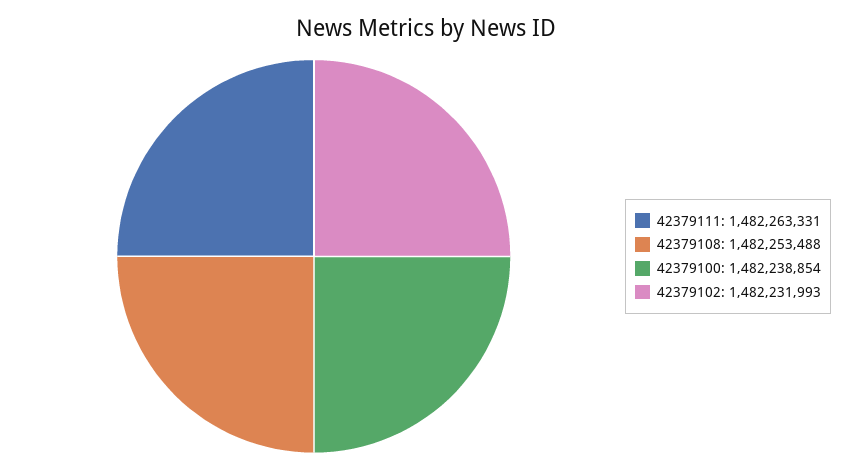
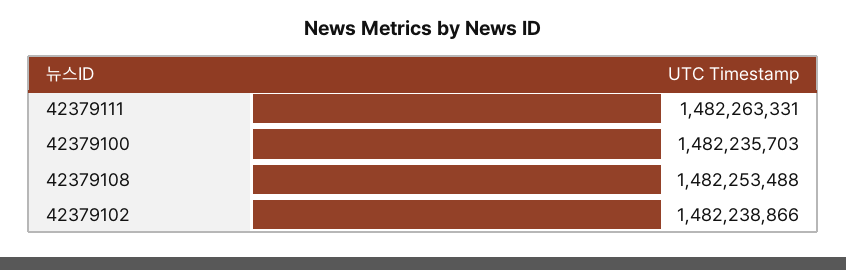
  {
    "42379111": 1482263331,
    "42379108": 1482253488,
-   "42379100": 1482238854,
+   "42379100": 1482235703,
-   "42379102": 1482231993
+   "42379102": 1482238866
  }

